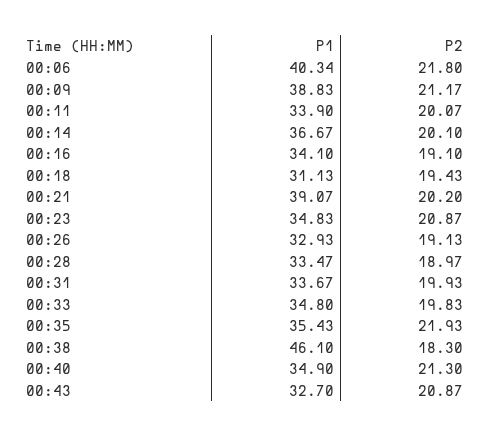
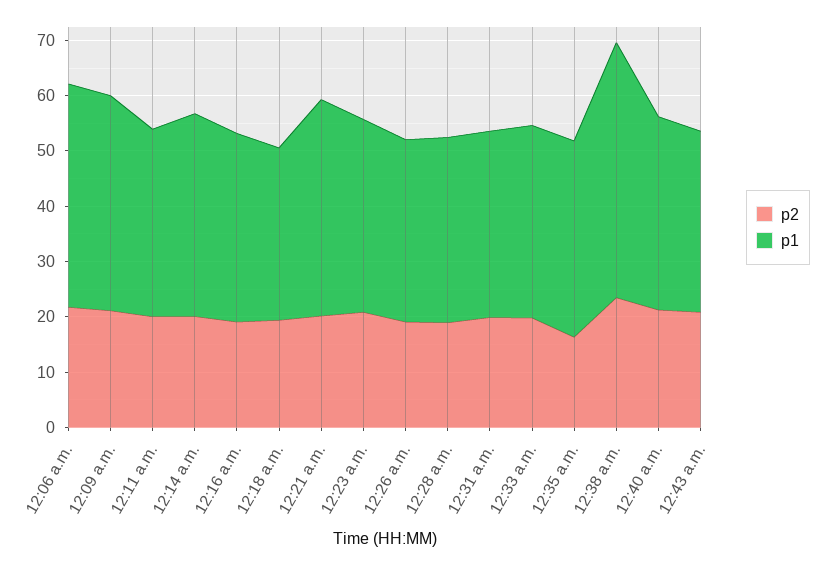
  {
    "P1": {
      "00:06": 40.34,
      "00:09": 38.83,
      "00:11": 33.9,
      "00:14": 36.67,
      "00:16": 34.1,
      "00:18": 31.13,
      "00:21": 39.07,
      "00:23": 34.83,
      "00:26": 32.93,
      "00:28": 33.47,
      "00:31": 33.67,
      "00:33": 34.8,
      "00:35": 35.43,
      "00:38": 46.1,
      "00:40": 34.9,
      "00:43": 32.7
    },
    "P2": {
      "00:06": 21.8,
      "00:09": 21.17,
      "00:11": 20.07,
      "00:14": 20.1,
      "00:16": 19.1,
      "00:18": 19.43,
      "00:21": 20.2,
      "00:23": 20.87,
      "00:26": 19.13,
      "00:28": 18.97,
      "00:31": 19.93,
      "00:33": 19.83,
-     "00:35": 21.93,
+     "00:35": 16,
-     "00:38": 18.3,
+     "00:38": 24,
      "00:40": 21.3,
      "00:43": 20.87
    }
  }

